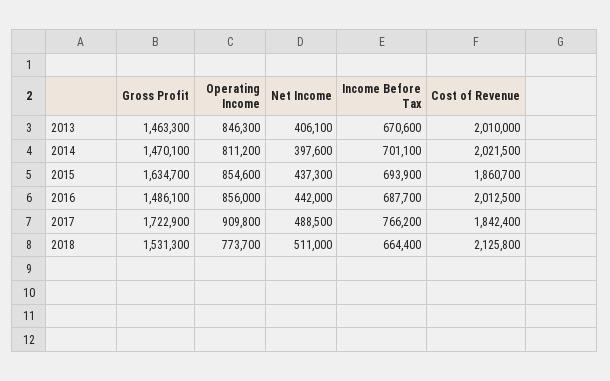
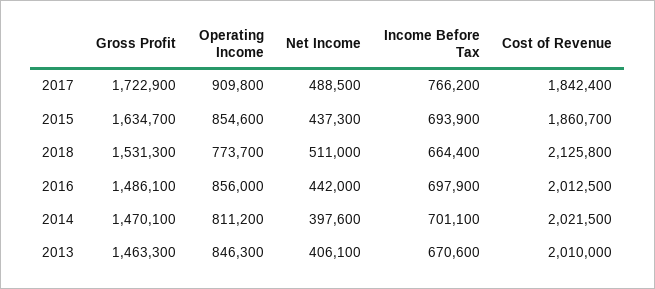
  {
    "Gross Profit": {
      "2013": 1463300,
      "2014": 1470100,
      "2015": 1634700,
      "2016": 1486100,
      "2017": 1722900,
      "2018": 1531300
    },
    "Operating Income": {
      "2013": 846300,
      "2014": 811200,
      "2015": 854600,
      "2016": 856000,
      "2017": 909800,
      "2018": 773700
    },
    "Net Income": {
      "2013": 406100,
      "2014": 397600,
      "2015": 437300,
      "2016": 442000,
      "2017": 488500,
      "2018": 511000
    },
    "Income Before Tax": {
      "2013": 670600,
      "2014": 701100,
      "2015": 693900,
-     "2016": 687700,
+     "2016": 697900,
      "2017": 766200,
      "2018": 664400
    },
    "Cost of Revenue": {
      "2013": 2010000,
      "2014": 2021500,
      "2015": 1860700,
      "2016": 2012500,
      "2017": 1842400,
      "2018": 2125800
    }
  }

